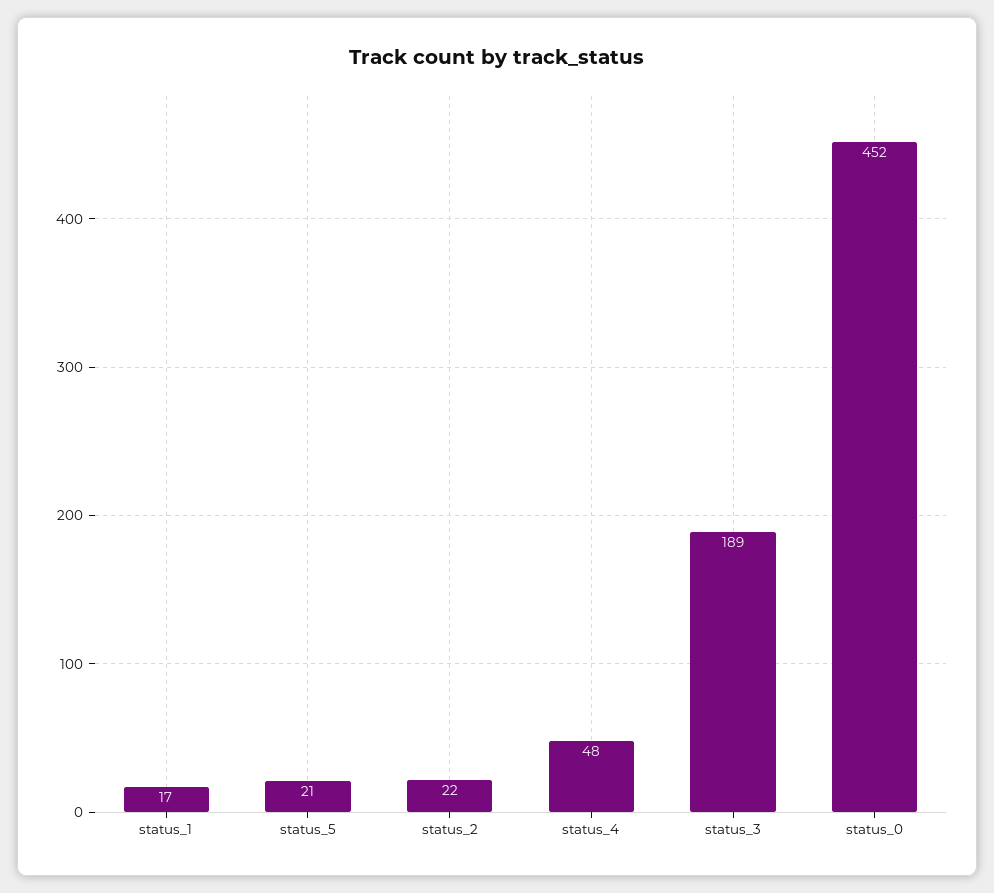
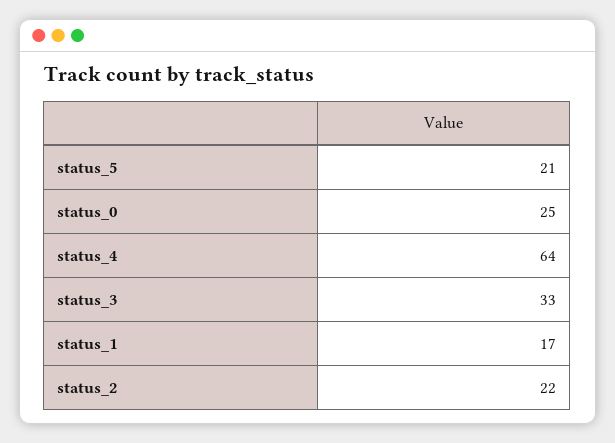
  {
    "status_1": 17,
    "status_5": 21,
    "status_2": 22,
-   "status_4": 48,
+   "status_4": 64,
-   "status_3": 189,
+   "status_3": 33,
-   "status_0": 452
+   "status_0": 25
  }

